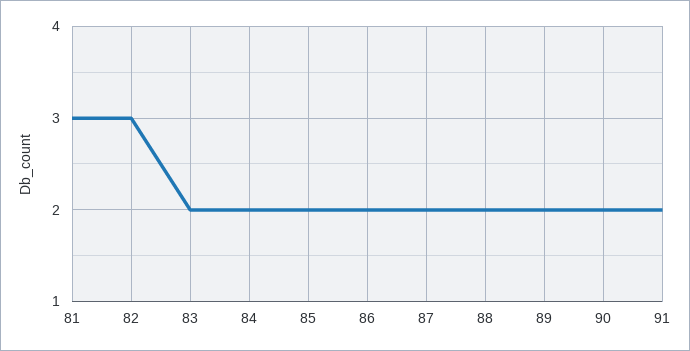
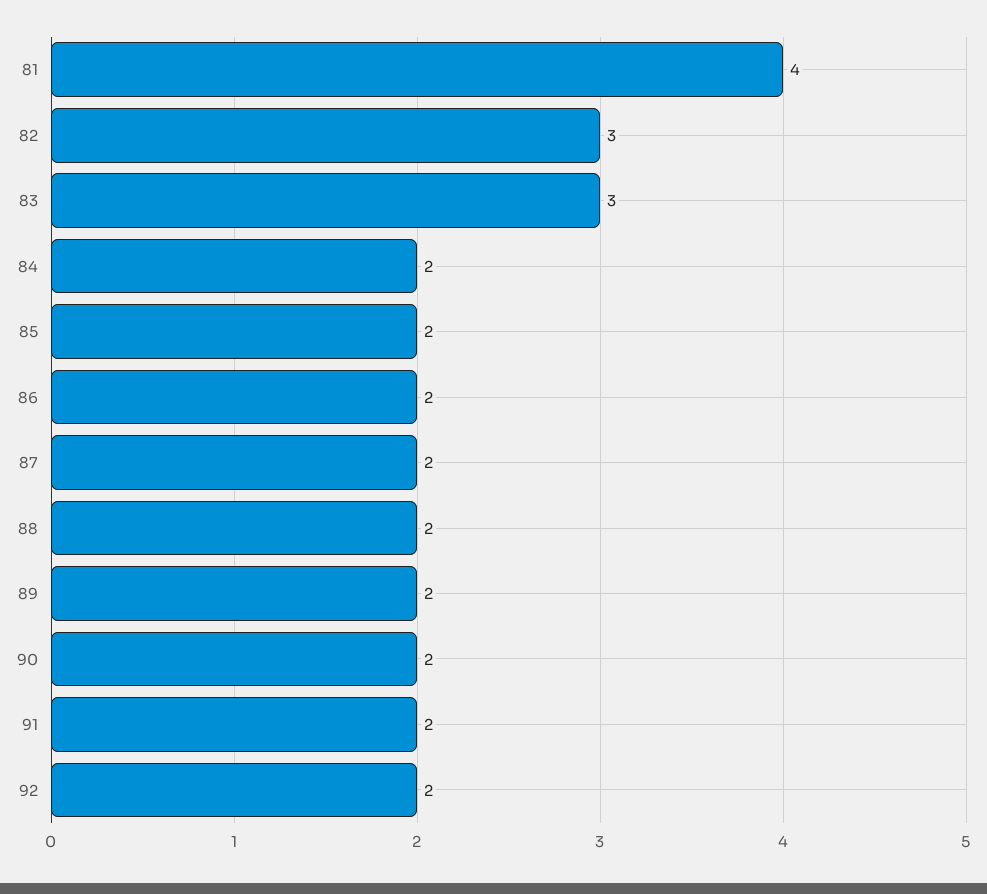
  {
-   "81": 3,
+   "81": 4,
    "82": 3,
-   "83": 2,
+   "83": 3,
    "84": 2,
    "85": 2,
    "86": 2,
    "87": 2,
    "88": 2,
    "89": 2,
    "90": 2,
-   "91": 2
+   "91": 2,
+   "92": 2
  }

